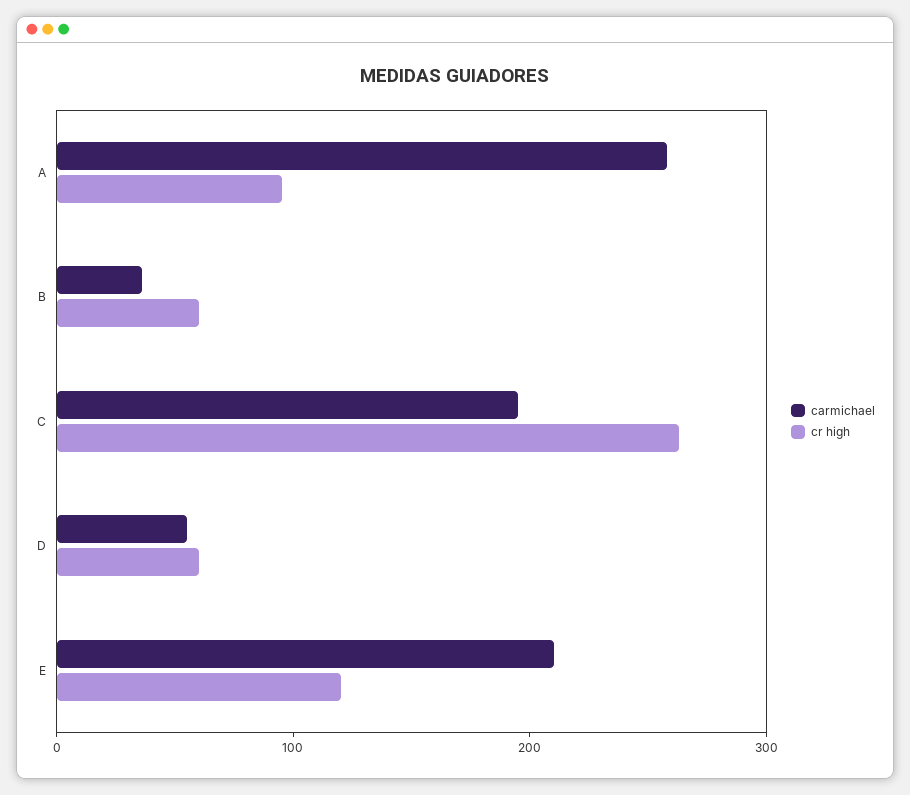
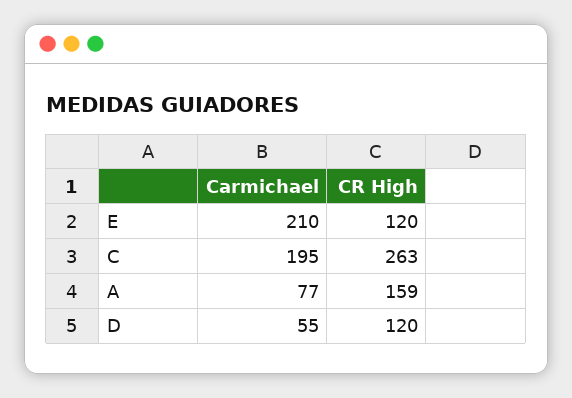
  {
    "carmichael": {
-     "A": 260,
+     "A": 77,
-     "B": 40,
      "C": 195,
      "D": 55,
      "E": 210
    },
    "cr high": {
-     "A": 100,
+     "A": 159,
-     "B": 60,
      "C": 263,
-     "D": 60,
+     "D": 120,
      "E": 120
    }
  }

